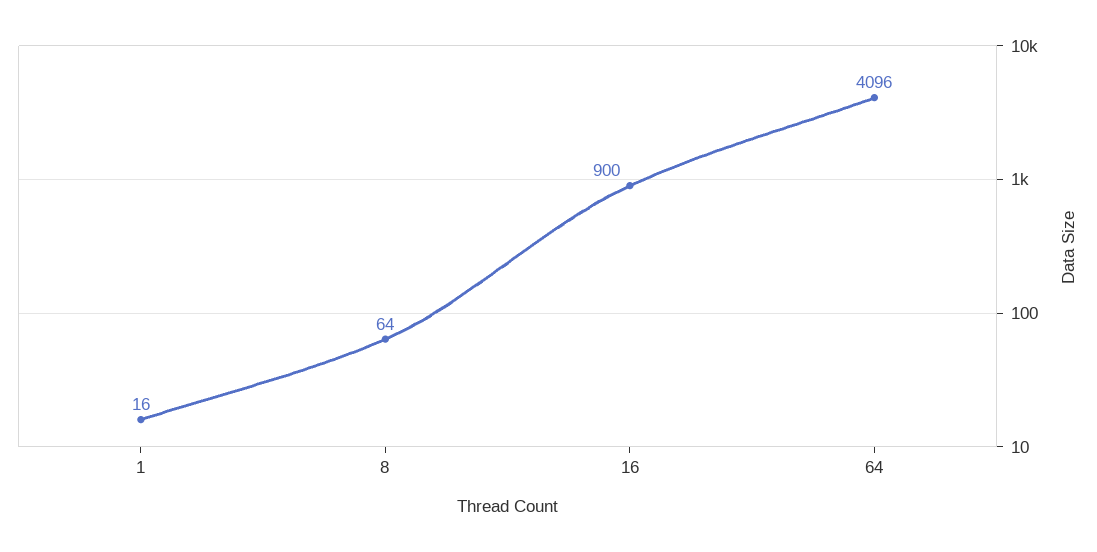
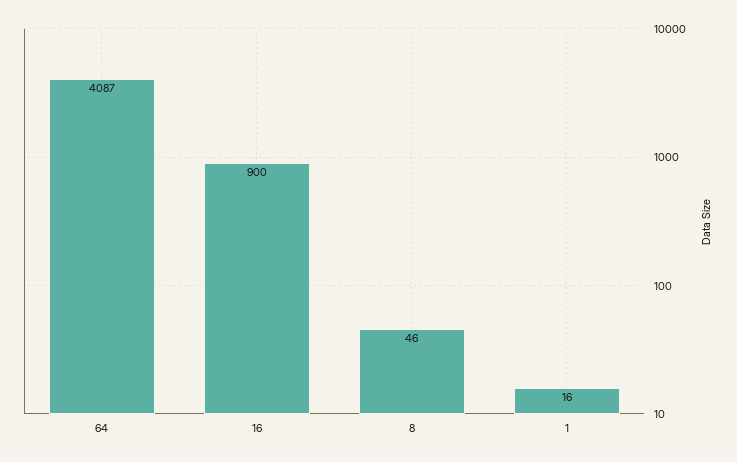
  {
    "1": 16,
-   "8": 64,
+   "8": 46,
    "16": 900,
-   "64": 4096
+   "64": 4087
  }

